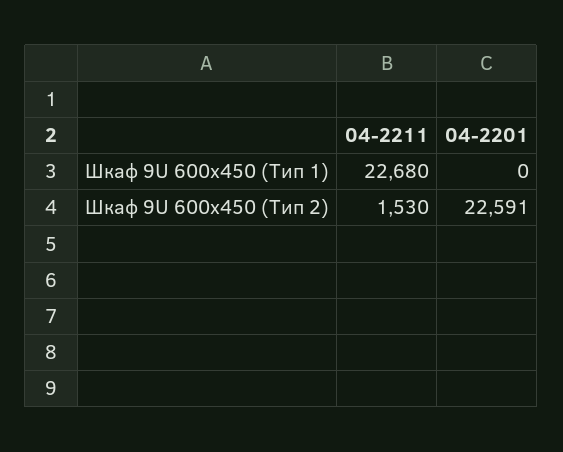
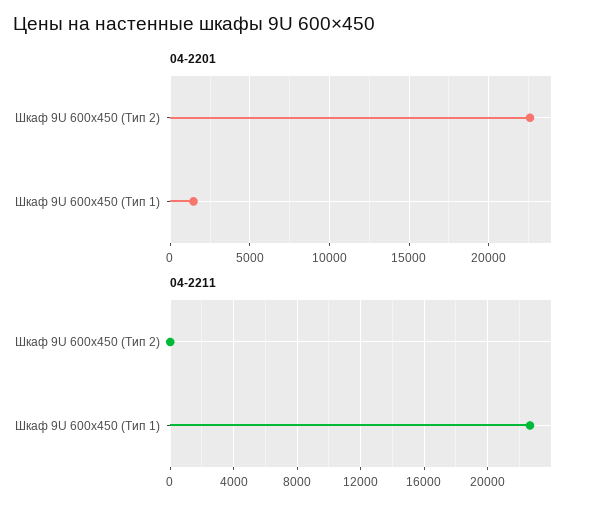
  {
    "04-2211": {
      "Шкаф 9U 600x450 (Тип 1)": 22680,
-     "Шкаф 9U 600x450 (Тип 2)": 1530
+     "Шкаф 9U 600x450 (Тип 2)": 0
    },
    "04-2201": {
-     "Шкаф 9U 600x450 (Тип 1)": 0,
+     "Шкаф 9U 600x450 (Тип 1)": 1500,
      "Шкаф 9U 600x450 (Тип 2)": 22591
    }
  }

